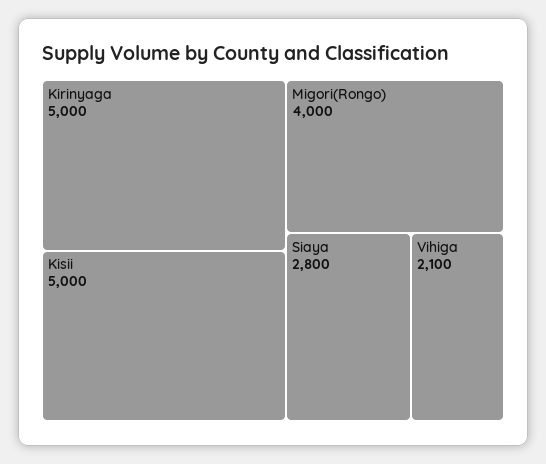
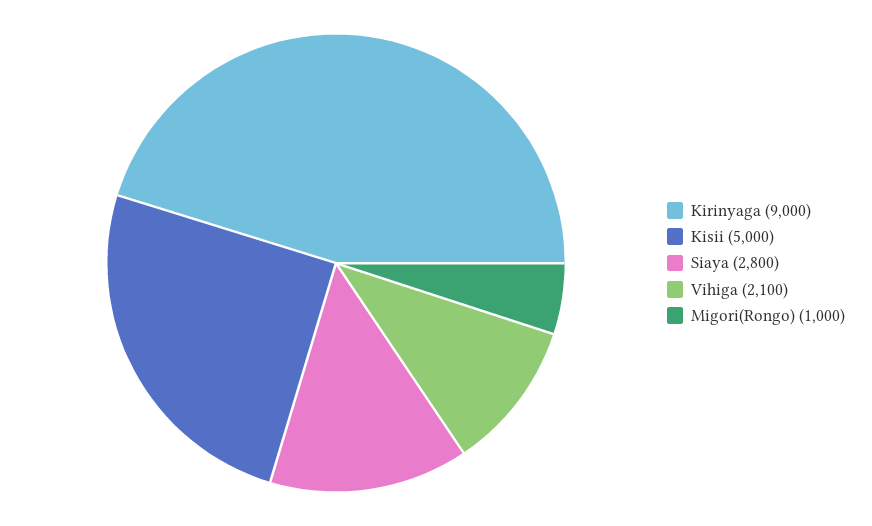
  {
-   "Kirinyaga": 5000,
+   "Kirinyaga": 9000,
    "Kisii": 5000,
-   "Migori(Rongo)": 4000,
+   "Migori(Rongo)": 1000,
    "Siaya": 2800,
    "Vihiga": 2100
  }

